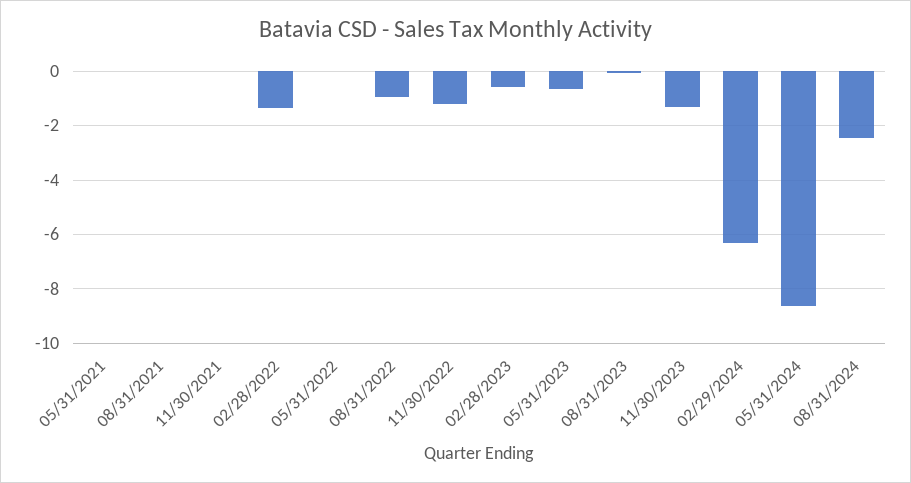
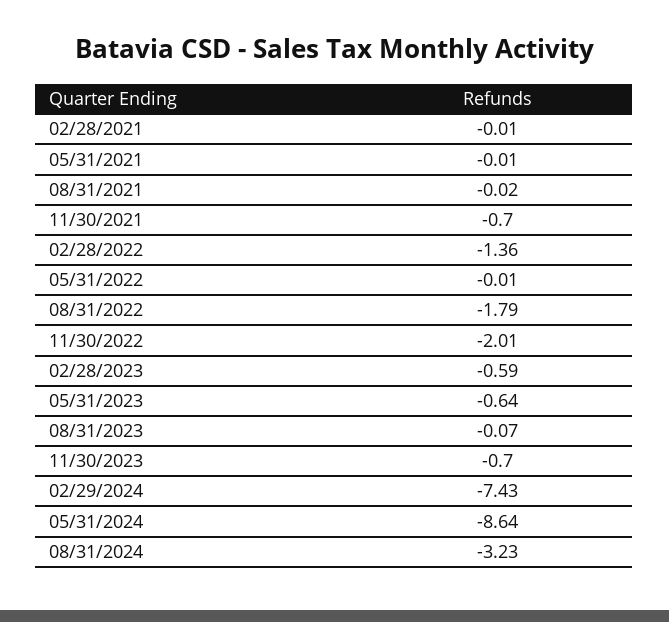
  {
    "05/31/2021": -0.01,
    "08/31/2021": -0.02,
-   "11/30/2021": 0,
+   "11/30/2021": -0.7,
    "02/28/2022": -1.36,
    "05/31/2022": -0.01,
-   "08/31/2022": -1,
+   "08/31/2022": -1.79,
-   "11/30/2022": -1.25,
+   "11/30/2022": -2.01,
    "02/28/2023": -0.59,
    "05/31/2023": -0.64,
    "08/31/2023": -0.07,
-   "11/30/2023": -1.25,
+   "11/30/2023": -0.7,
-   "02/29/2024": -6.25,
+   "02/29/2024": -7.43,
    "05/31/2024": -8.64,
-   "08/31/2024": -2.5
+   "08/31/2024": -3.23,
+   "02/28/2021": -0.01
  }

